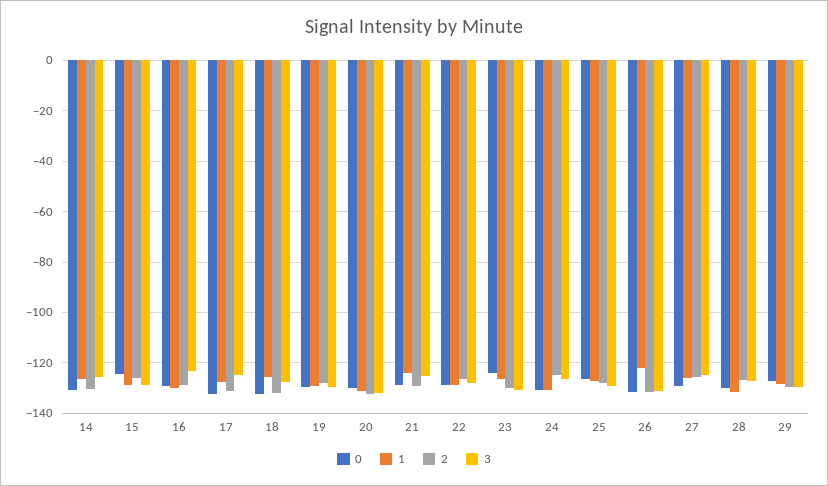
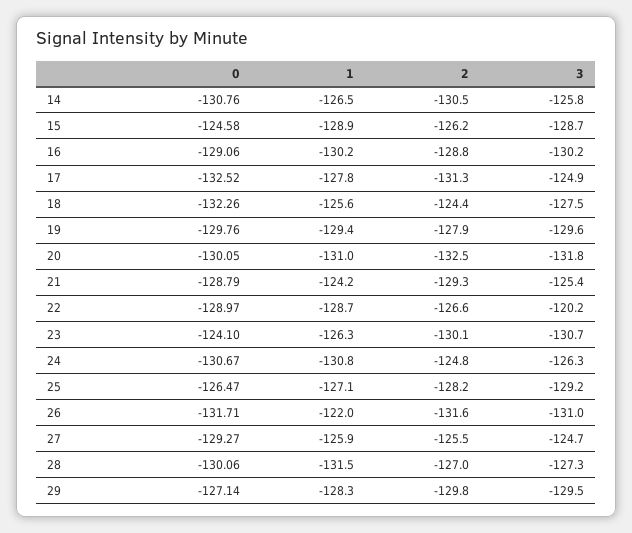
  {
    "0": {
      "14": -130.76,
      "15": -124.58,
      "16": -129.06,
      "17": -132.52,
      "18": -132.26,
      "19": -129.76,
      "20": -130.05,
      "21": -128.79,
      "22": -128.97,
      "23": -124.1,
      "24": -130.67,
      "25": -126.47,
      "26": -131.71,
      "27": -129.27,
      "28": -130.06,
      "29": -127.14
    },
    "1": {
      "14": -126.5,
      "15": -128.9,
      "16": -130.2,
      "17": -127.8,
      "18": -125.6,
      "19": -129.4,
      "20": -131,
      "21": -124.2,
      "22": -128.7,
      "23": -126.3,
      "24": -130.8,
      "25": -127.1,
      "26": -122,
      "27": -125.9,
      "28": -131.5,
      "29": -128.3
    },
    "2": {
      "14": -130.5,
      "15": -126.2,
      "16": -128.8,
      "17": -131.3,
-     "18": -132.5,
+     "18": -124.4,
      "19": -127.9,
      "20": -132.5,
      "21": -129.3,
      "22": -126.6,
      "23": -130.1,
      "24": -124.8,
      "25": -128.2,
      "26": -131.6,
      "27": -125.5,
      "28": -127,
      "29": -129.8
    },
    "3": {
      "14": -125.8,
      "15": -128.7,
-     "16": -122.5,
+     "16": -130.2,
      "17": -124.9,
      "18": -127.5,
      "19": -129.6,
      "20": -131.8,
      "21": -125.4,
-     "22": -127.5,
+     "22": -120.2,
      "23": -130.7,
      "24": -126.3,
      "25": -129.2,
      "26": -131,
      "27": -124.7,
      "28": -127.3,
      "29": -129.5
    }
  }

